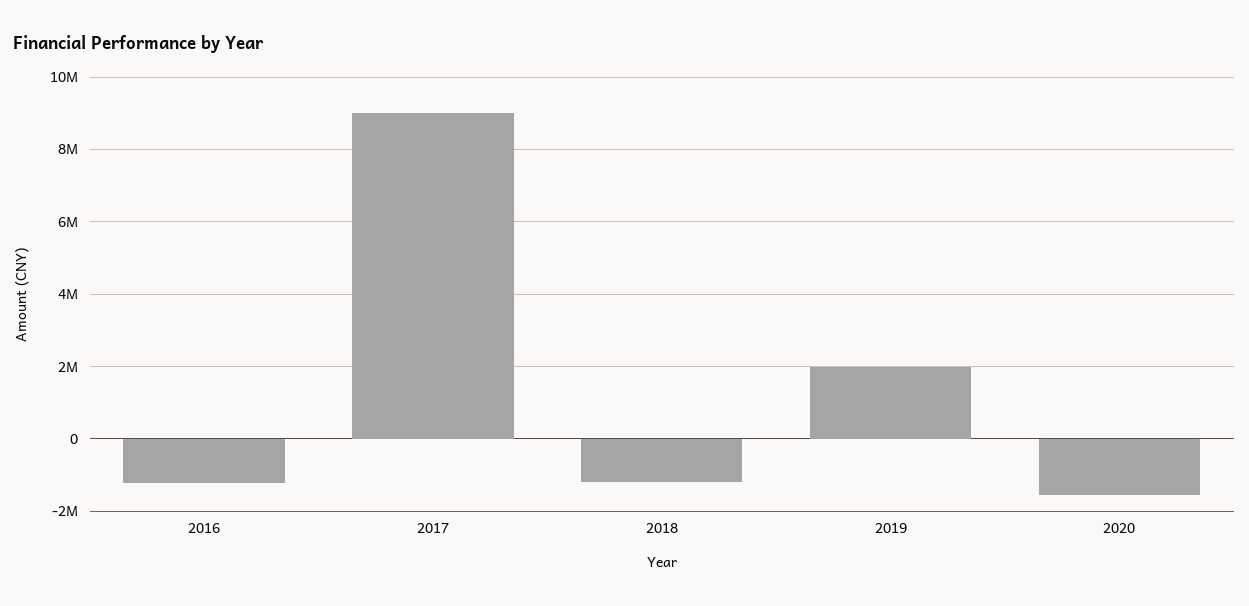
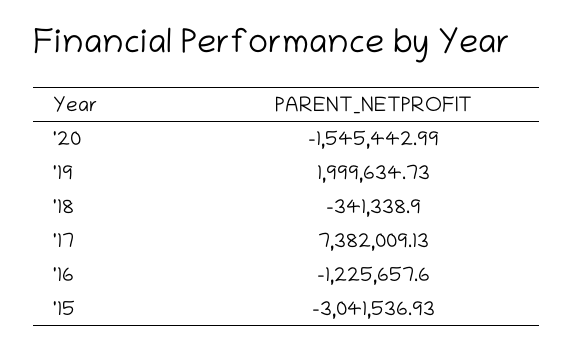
  {
    "2016": -1225657.6,
-   "2017": 9000000,
+   "2017": 7382009.13,
-   "2018": -1200000,
+   "2018": -341338.9,
    "2019": 1999634.73,
-   "2020": -1545442.99
+   "2020": -1545442.99,
+   "'15": -3041536.93
  }

